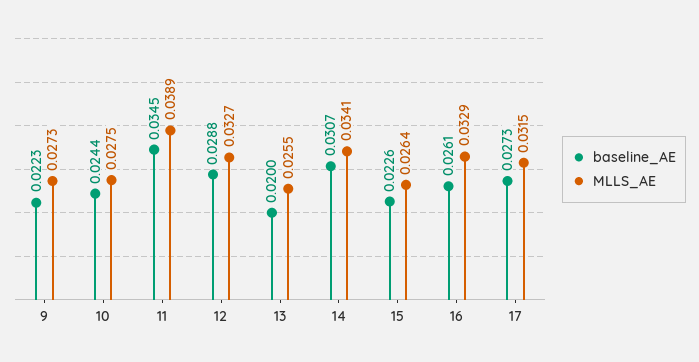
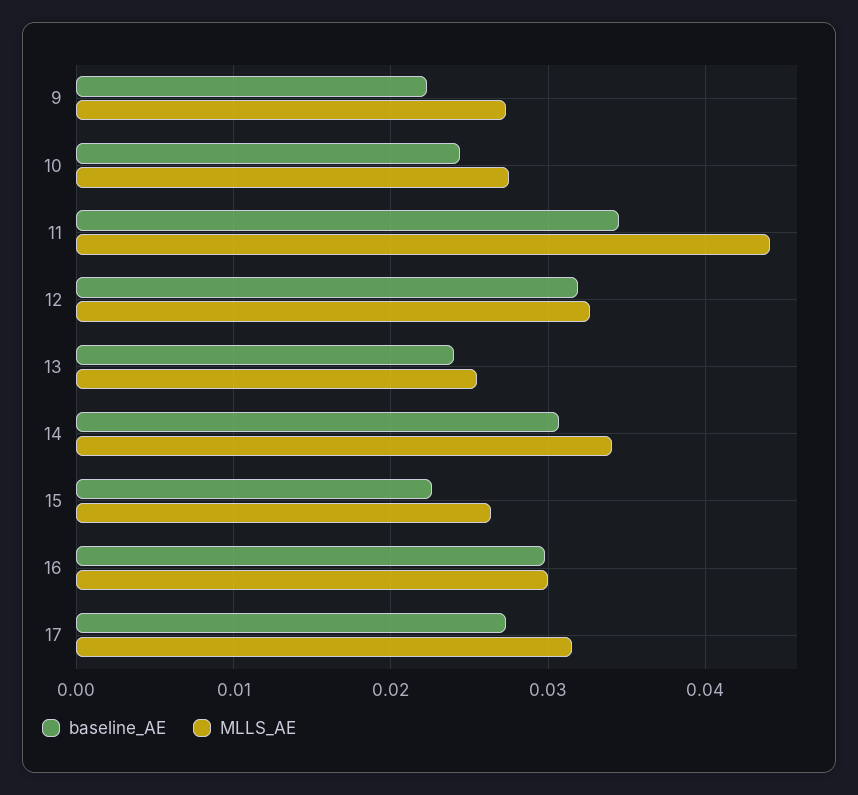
  {
    "baseline_AE": {
      "9": 0.0223,
      "10": 0.0244,
      "11": 0.0345,
-     "12": 0.0288,
+     "12": 0.032,
-     "13": 0.02,
+     "13": 0.024,
      "14": 0.0307,
      "15": 0.0226,
-     "16": 0.0261,
+     "16": 0.03,
      "17": 0.0273
    },
    "MLLS_AE": {
      "9": 0.0273,
      "10": 0.0275,
-     "11": 0.0389,
+     "11": 0.044,
      "12": 0.0327,
      "13": 0.0255,
      "14": 0.0341,
      "15": 0.0264,
-     "16": 0.0329,
+     "16": 0.03,
      "17": 0.0315
    }
  }

